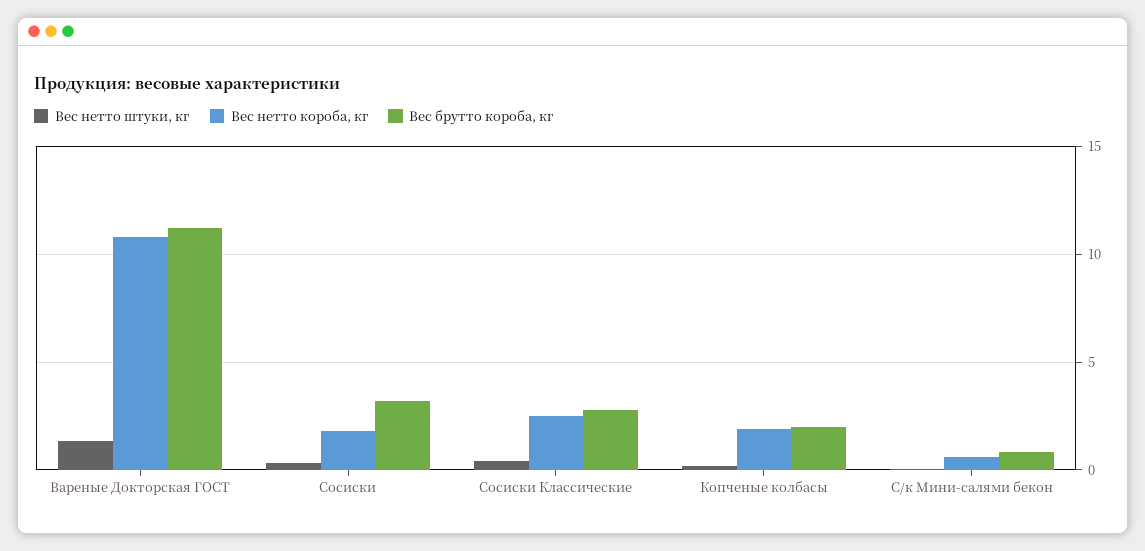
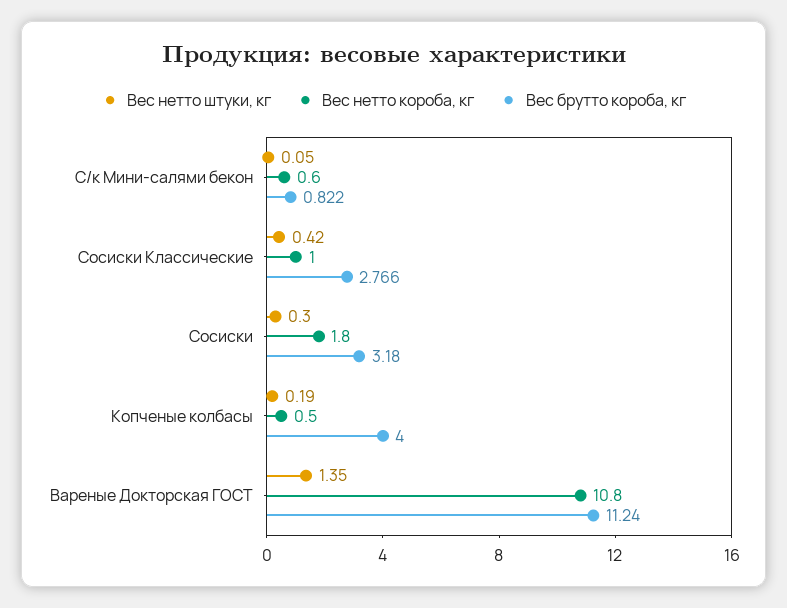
  {
    "Вес нетто штуки, кг": {
      "Вареные Докторская ГОСТ": 1.35,
      "Сосиски": 0.3,
      "Сосиски Классические": 0.42,
      "Копченые колбасы": 0.19,
      "С/к Мини-салями бекон": 0.05
    },
    "Вес нетто короба, кг": {
      "Вареные Докторская ГОСТ": 10.8,
      "Сосиски": 1.8,
-     "Сосиски Классические": 2.5,
+     "Сосиски Классические": 1,
-     "Копченые колбасы": 2,
+     "Копченые колбасы": 0.5,
      "С/к Мини-салями бекон": 0.6
    },
    "Вес брутто короба, кг": {
      "Вареные Докторская ГОСТ": 11.24,
      "Сосиски": 3.18,
      "Сосиски Классические": 2.766,
-     "Копченые колбасы": 2,
+     "Копченые колбасы": 4,
      "С/к Мини-салями бекон": 0.822
    }
  }

